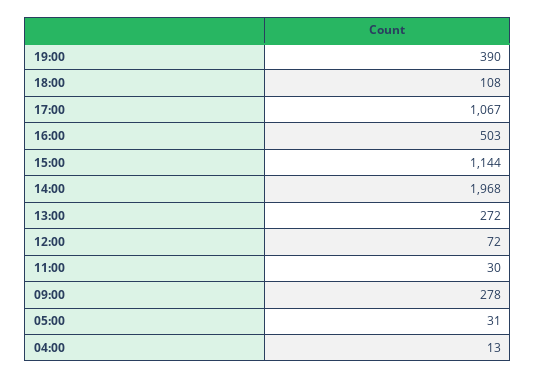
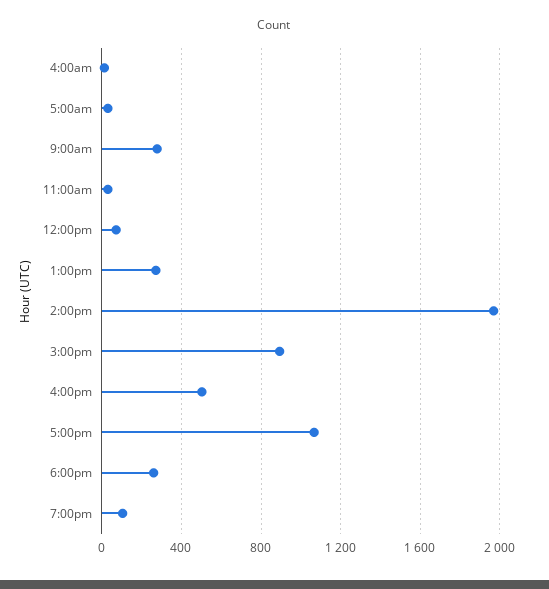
  {
-   "19:00": 390,
+   "19:00": 100,
-   "18:00": 108,
+   "18:00": 250,
    "17:00": 1067,
    "16:00": 503,
-   "15:00": 1144,
+   "15:00": 900,
    "14:00": 1968,
    "13:00": 272,
    "12:00": 72,
    "11:00": 30,
    "09:00": 278,
    "05:00": 31,
    "04:00": 13
  }

